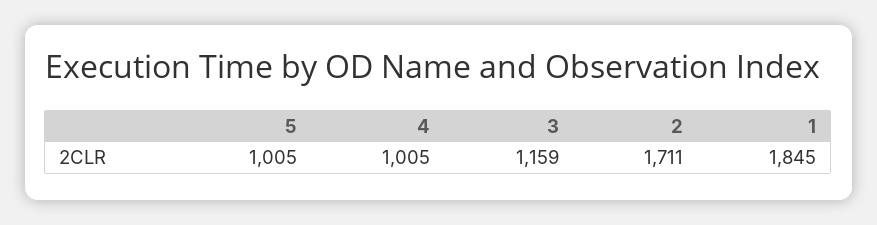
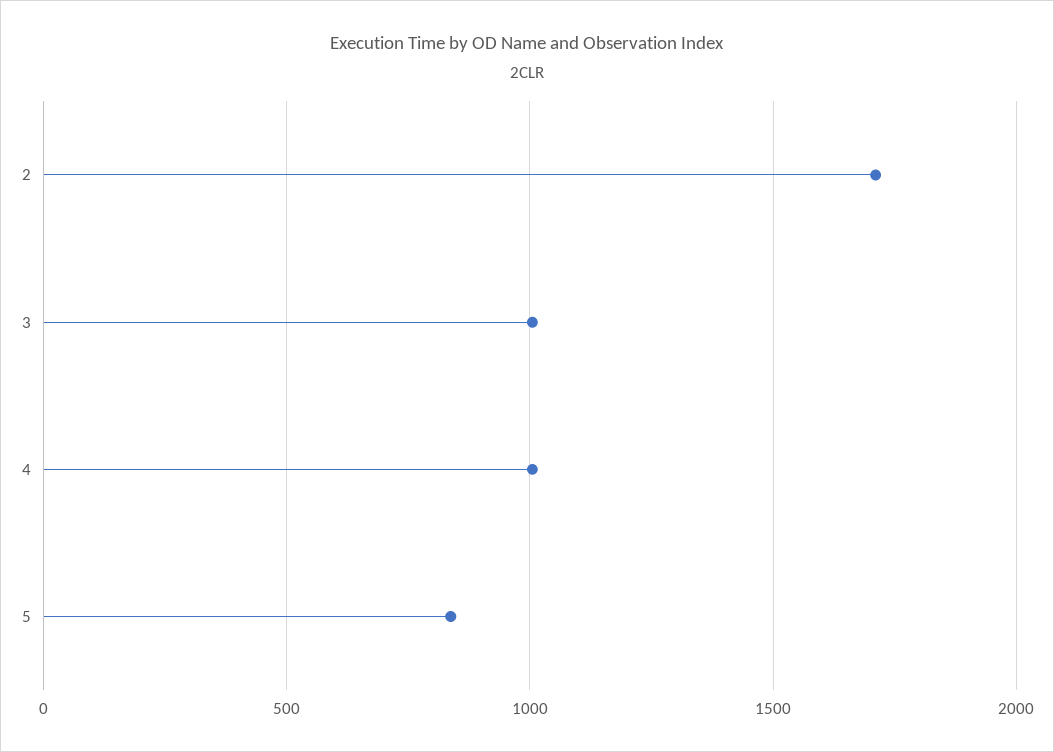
  {
-   "5": 1005,
+   "5": 850,
    "4": 1005,
-   "3": 1159,
+   "3": 1000,
-   "2": 1711,
+   "2": 1711
-   "1": 1845
  }

